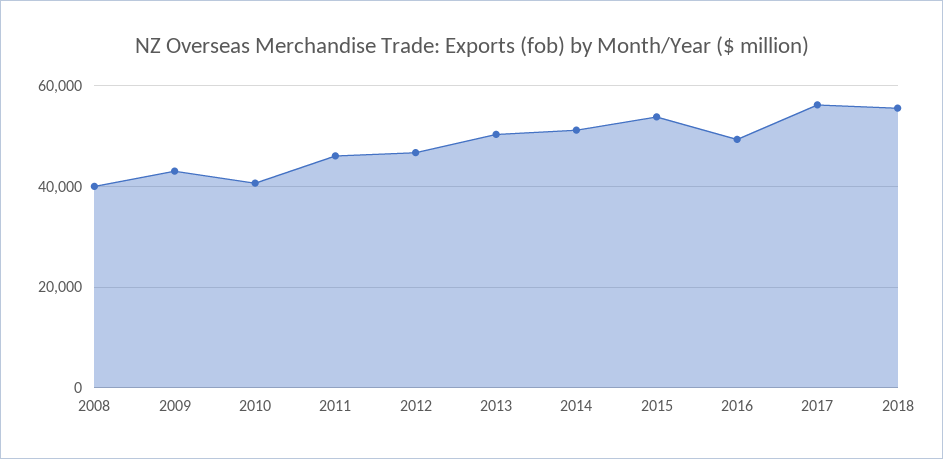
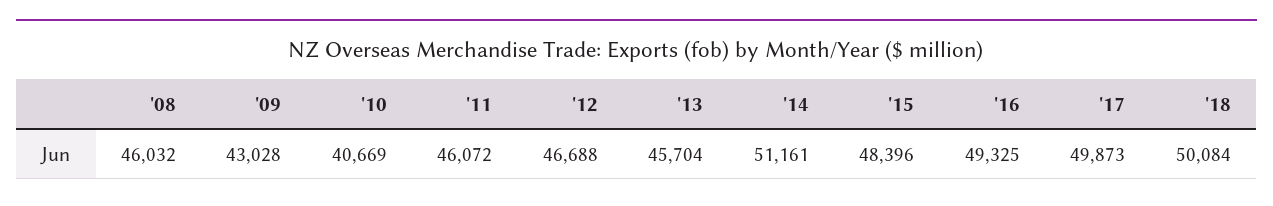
  {
-   "2008": 40000,
+   "2008": 46032,
    "2009": 43028,
    "2010": 40669,
    "2011": 46072,
    "2012": 46688,
-   "2013": 50000,
+   "2013": 45704,
    "2014": 51161,
-   "2015": 54000,
+   "2015": 48396,
    "2016": 49325,
-   "2017": 56000,
+   "2017": 49873,
-   "2018": 56000
+   "2018": 50084
  }

